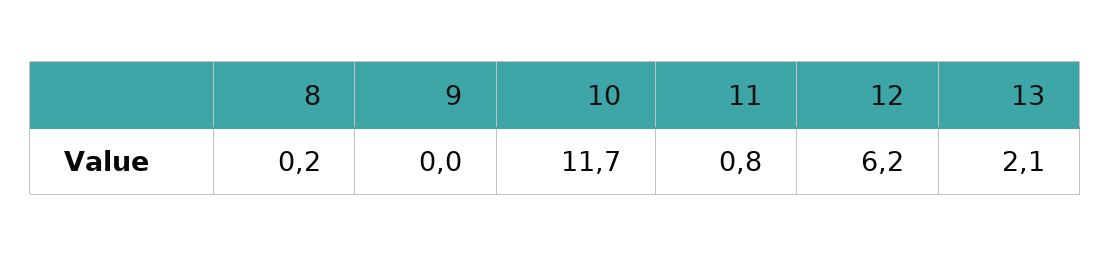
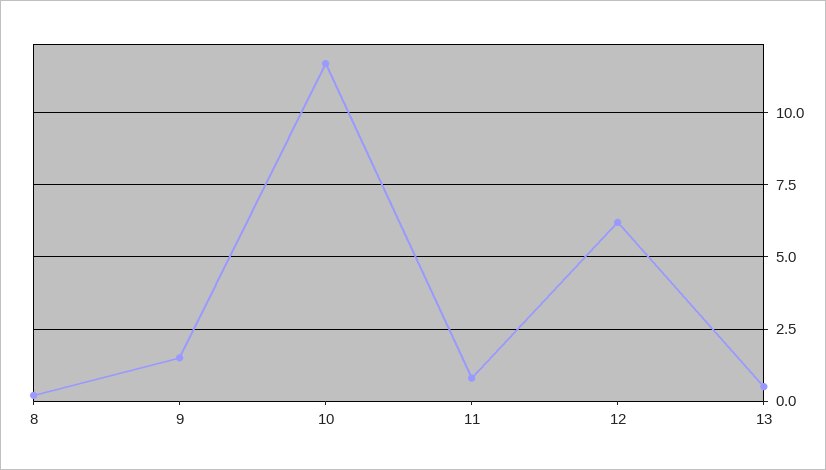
  {
    "8": 0.2,
-   "9": 0,
+   "9": 1.5,
    "10": 11.7,
    "11": 0.8,
    "12": 6.2,
-   "13": 2.1
+   "13": 0.5
  }

